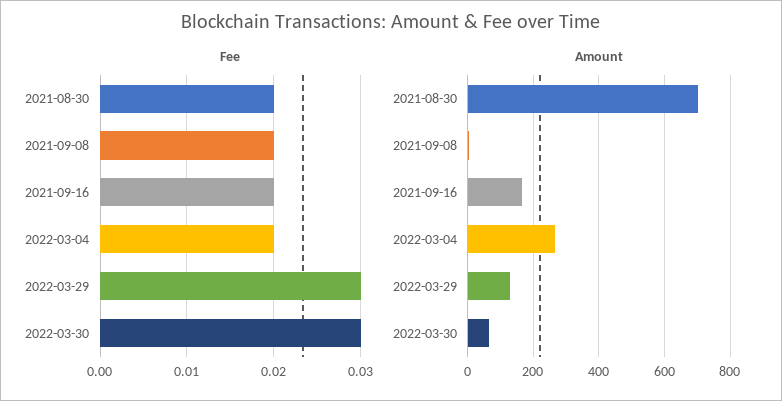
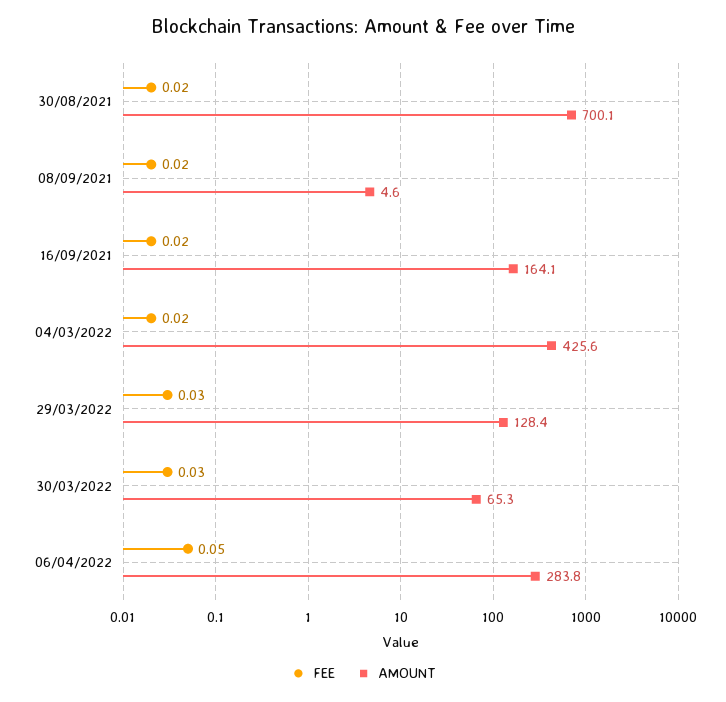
  {
    "Fee": {
      "2021-08-30": 0.02,
      "2021-09-08": 0.02,
      "2021-09-16": 0.02,
      "2022-03-04": 0.02,
      "2022-03-29": 0.03,
-     "2022-03-30": 0.03
+     "2022-03-30": 0.03,
+     "06/04/2022": 0.05
    },
    "Amount": {
      "2021-08-30": 700.1,
      "2021-09-08": 4.6,
      "2021-09-16": 164.1,
-     "2022-03-04": 260,
+     "2022-03-04": 425.6,
      "2022-03-29": 128.4,
-     "2022-03-30": 65.3
+     "2022-03-30": 65.3,
+     "06/04/2022": 283.8
    }
  }

